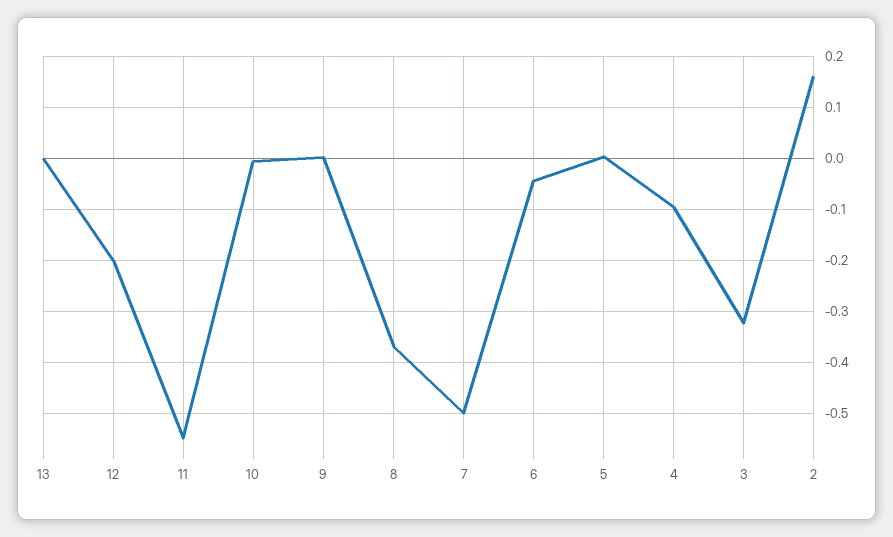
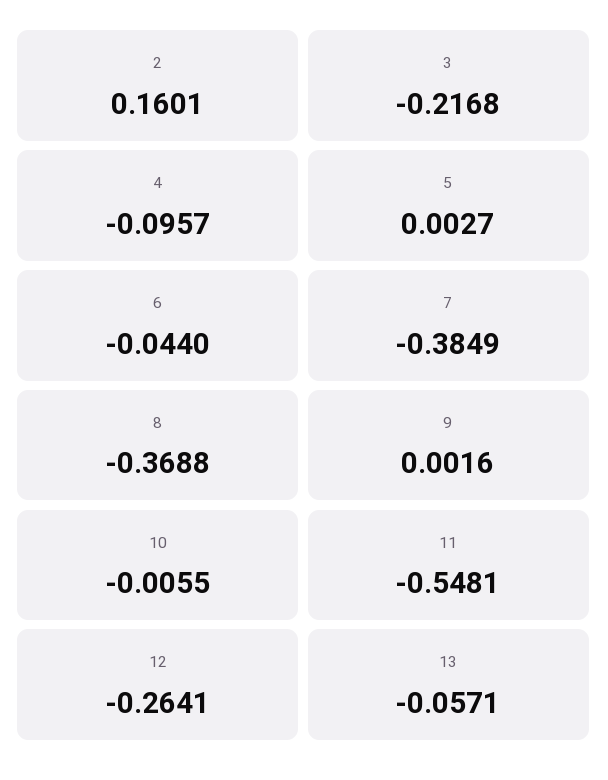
  {
-   "13": 0,
+   "13": -0.0571,
-   "12": -0.2,
+   "12": -0.2641,
    "11": -0.5481,
    "10": -0.0055,
    "9": 0.0016,
    "8": -0.3688,
-   "7": -0.5,
+   "7": -0.3849,
    "6": -0.044,
    "5": 0.0027,
    "4": -0.0957,
-   "3": -0.32,
+   "3": -0.2168,
    "2": 0.1601
  }

